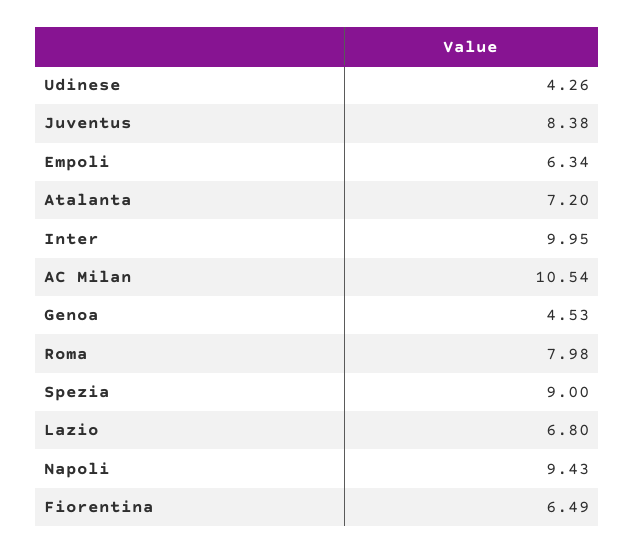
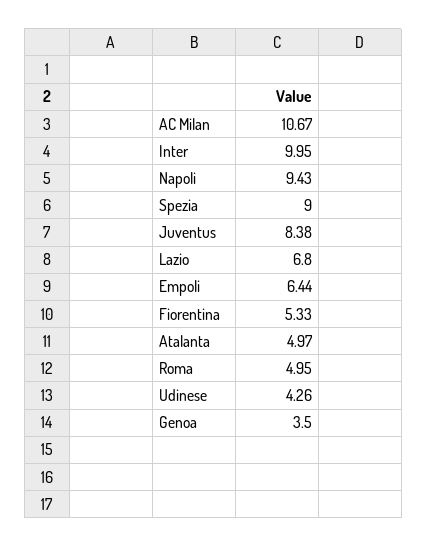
  {
    "Udinese": 4.26,
    "Juventus": 8.38,
-   "Empoli": 6.34,
+   "Empoli": 6.44,
-   "Atalanta": 7.2,
+   "Atalanta": 4.97,
    "Inter": 9.95,
-   "AC Milan": 10.54,
+   "AC Milan": 10.67,
-   "Genoa": 4.53,
+   "Genoa": 3.5,
-   "Roma": 7.98,
+   "Roma": 4.95,
    "Spezia": 9,
    "Lazio": 6.8,
    "Napoli": 9.43,
-   "Fiorentina": 6.49
+   "Fiorentina": 5.33
  }

